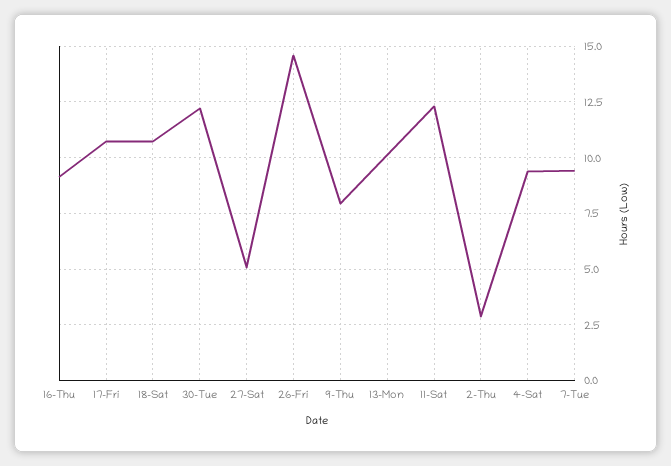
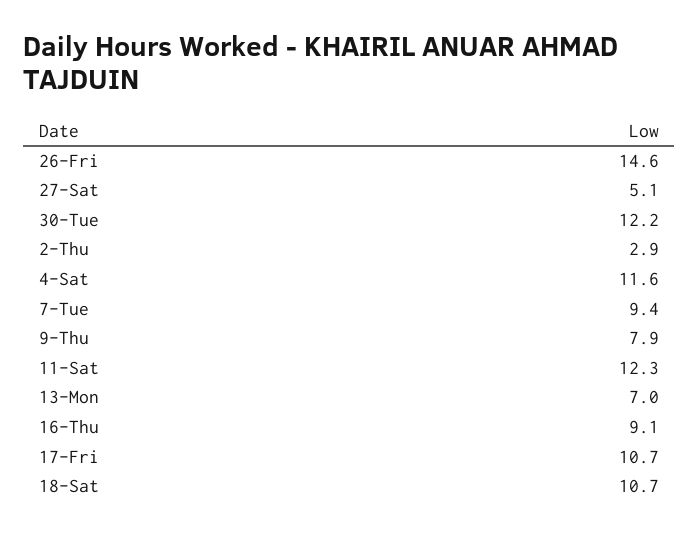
  {
    "16-Thu": 9.1,
    "17-Fri": 10.7,
    "18-Sat": 10.7,
    "30-Tue": 12.2,
    "27-Sat": 5.1,
    "26-Fri": 14.6,
    "9-Thu": 7.9,
-   "13-Mon": 10,
+   "13-Mon": 7,
    "11-Sat": 12.3,
    "2-Thu": 2.9,
-   "4-Sat": 9.5,
+   "4-Sat": 11.6,
    "7-Tue": 9.4
  }

